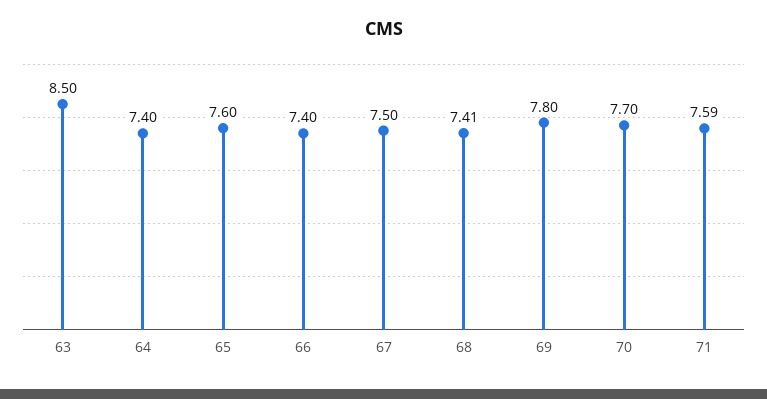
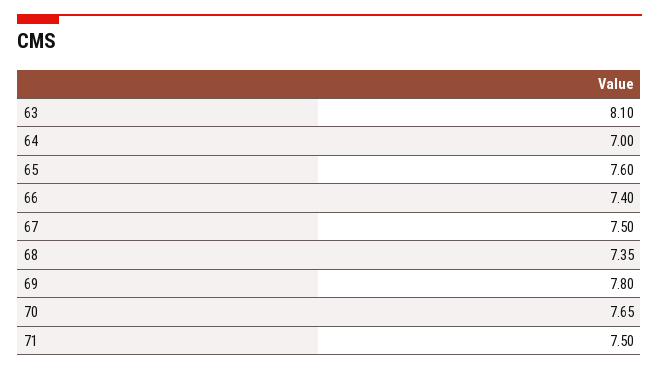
  {
-   "63": 8.5,
+   "63": 8.1,
-   "64": 7.4,
+   "64": 7,
    "65": 7.6,
    "66": 7.4,
    "67": 7.5,
-   "68": 7.41,
+   "68": 7.35,
    "69": 7.8,
-   "70": 7.7,
+   "70": 7.65,
-   "71": 7.59
+   "71": 7.5
  }

